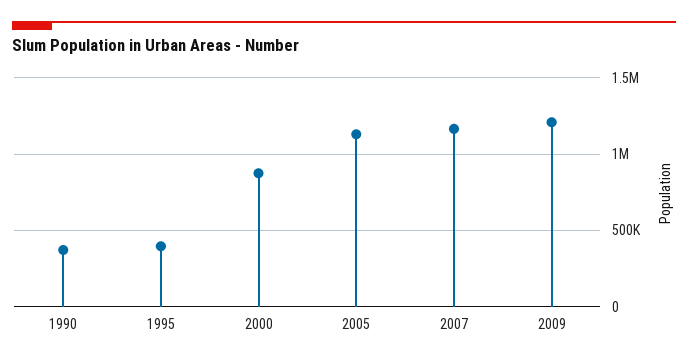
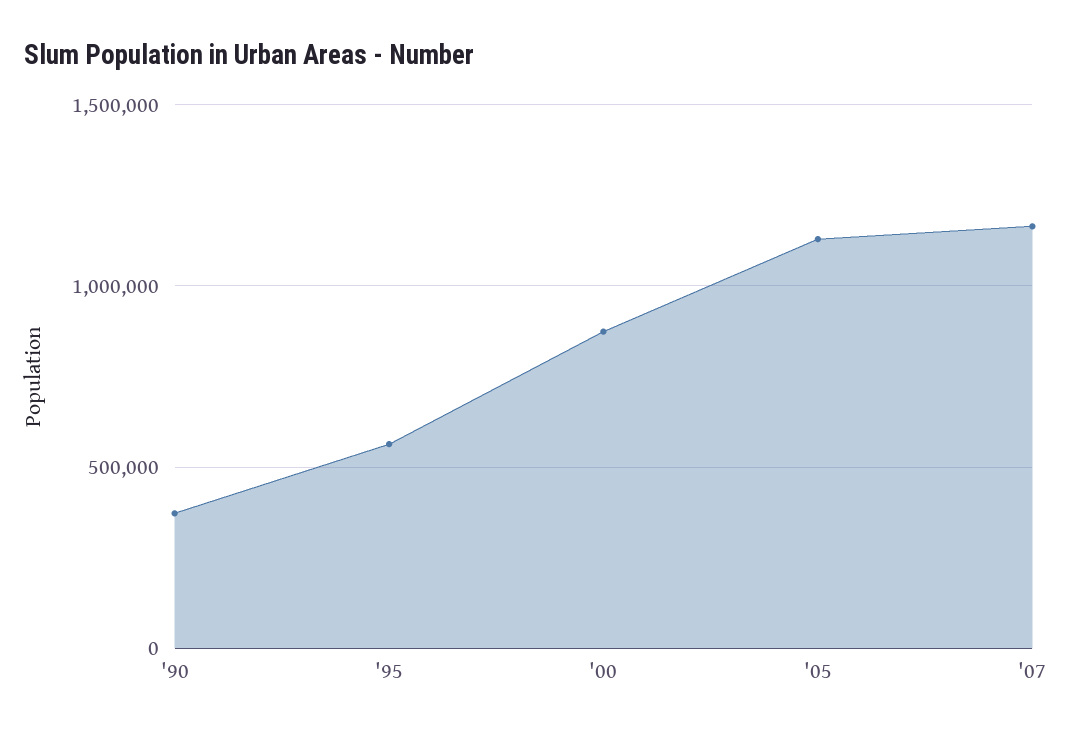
  {
    "1990": 350000,
-   "1995": 400000,
+   "1995": 550000,
    "2000": 850000,
    "2005": 1150000,
-   "2007": 1150000,
+   "2007": 1150000
-   "2009": 1200000
  }

